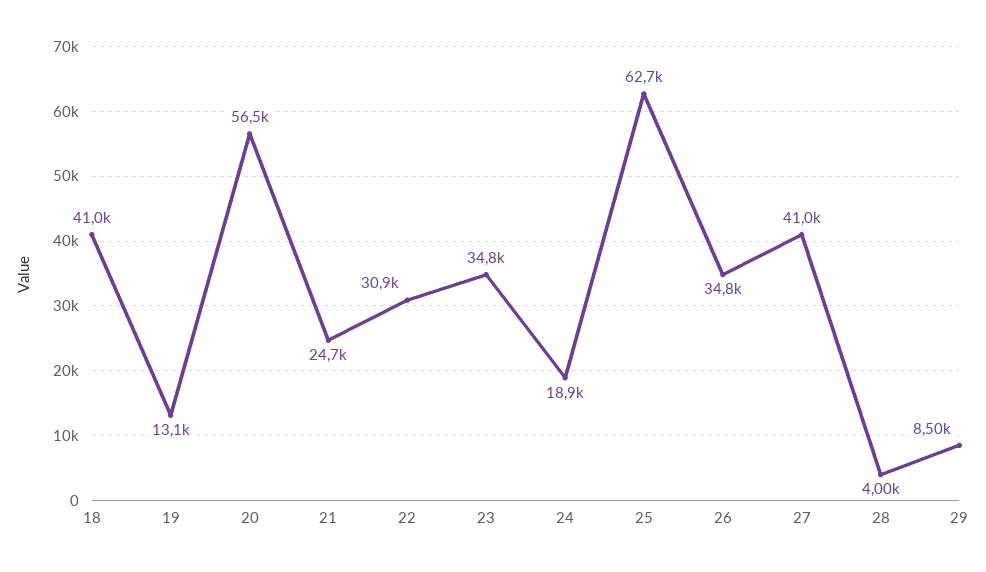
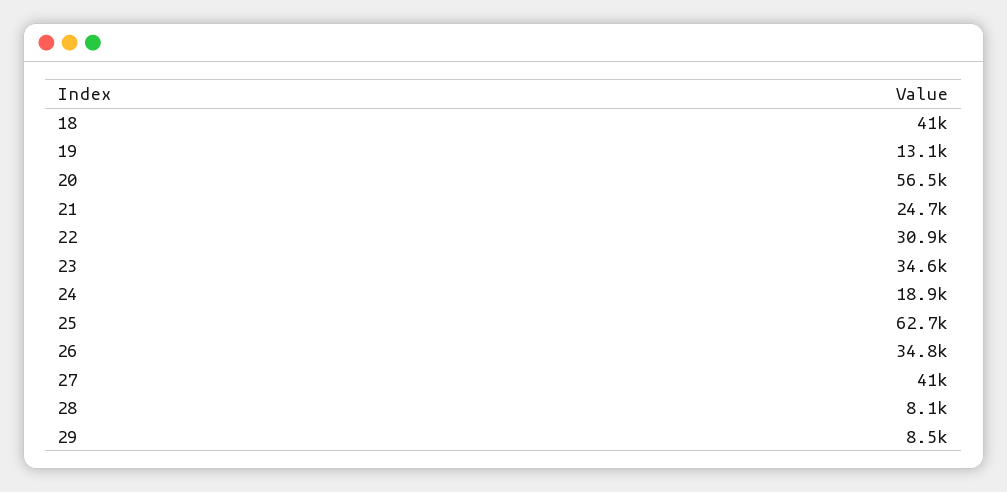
  {
    "18": 41000,
    "19": 13100,
    "20": 56500,
    "21": 24700,
    "22": 30900,
-   "23": 34800,
+   "23": 34600,
    "24": 18900,
    "25": 62700,
    "26": 34800,
    "27": 41000,
-   "28": 4000,
+   "28": 8100,
    "29": 8500
  }

